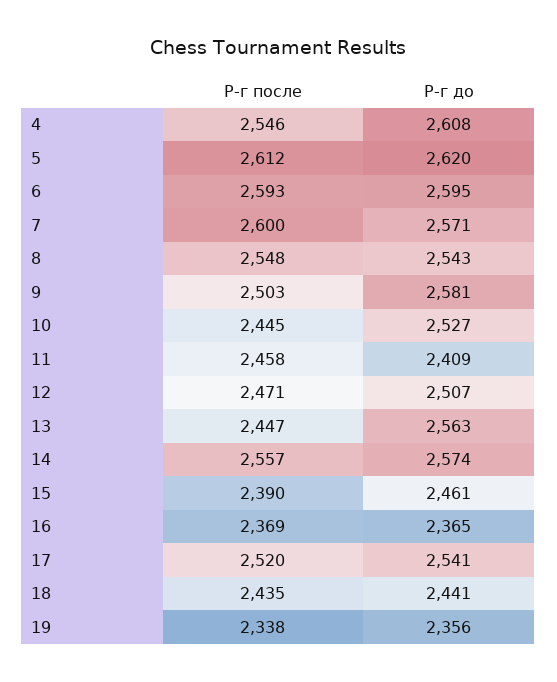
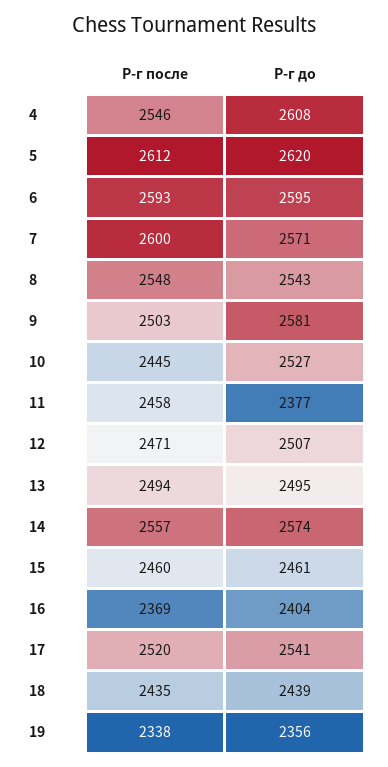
  {
    "Р-г после": {
      "4": 2546,
      "5": 2612,
      "6": 2593,
      "7": 2600,
      "8": 2548,
      "9": 2503,
      "10": 2445,
      "11": 2458,
      "12": 2471,
-     "13": 2447,
+     "13": 2494,
      "14": 2557,
-     "15": 2390,
+     "15": 2460,
      "16": 2369,
      "17": 2520,
      "18": 2435,
      "19": 2338
    },
    "Р-г до": {
      "4": 2608,
      "5": 2620,
      "6": 2595,
      "7": 2571,
      "8": 2543,
      "9": 2581,
      "10": 2527,
-     "11": 2409,
+     "11": 2377,
      "12": 2507,
-     "13": 2563,
+     "13": 2495,
      "14": 2574,
      "15": 2461,
-     "16": 2365,
+     "16": 2404,
      "17": 2541,
-     "18": 2441,
+     "18": 2439,
      "19": 2356
    }
  }

